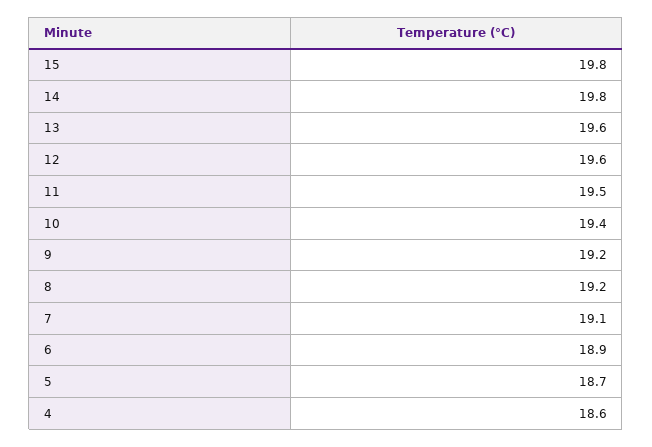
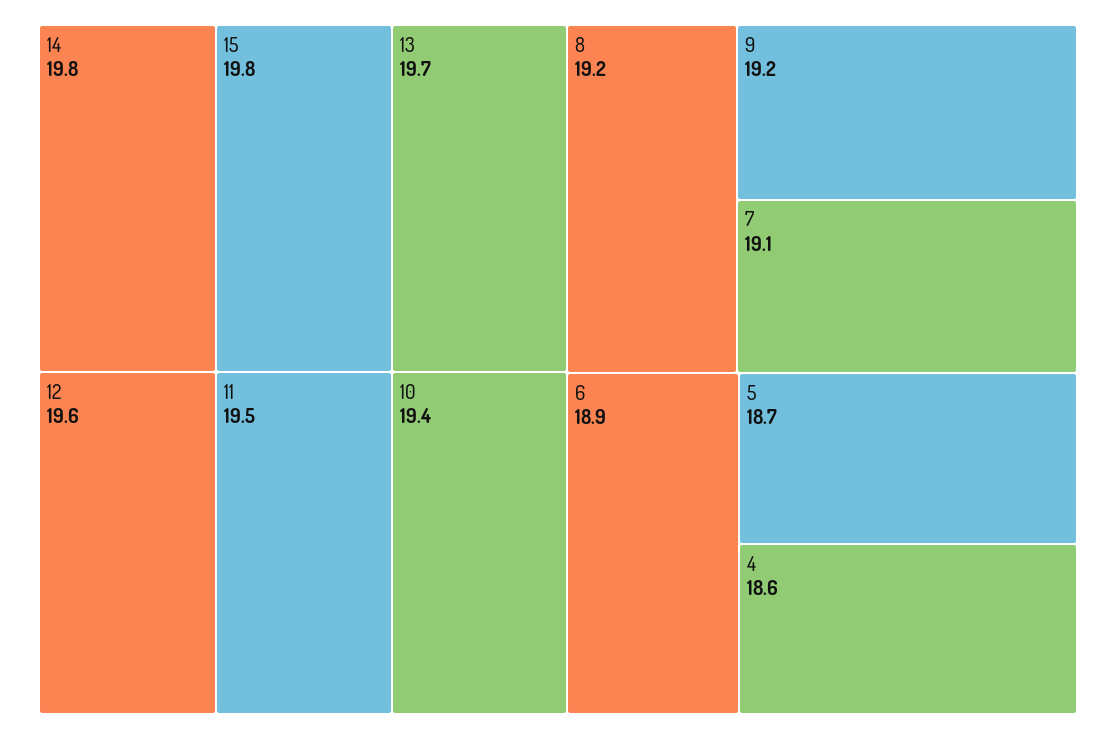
  {
    "15": 19.8,
    "14": 19.8,
-   "13": 19.6,
+   "13": 19.7,
    "12": 19.6,
    "11": 19.5,
    "10": 19.4,
    "9": 19.2,
    "8": 19.2,
    "7": 19.1,
    "6": 18.9,
    "5": 18.7,
    "4": 18.6
  }

